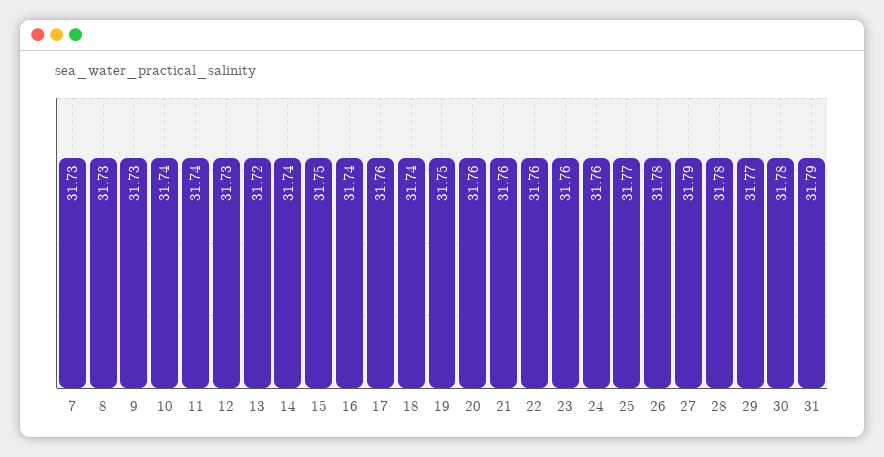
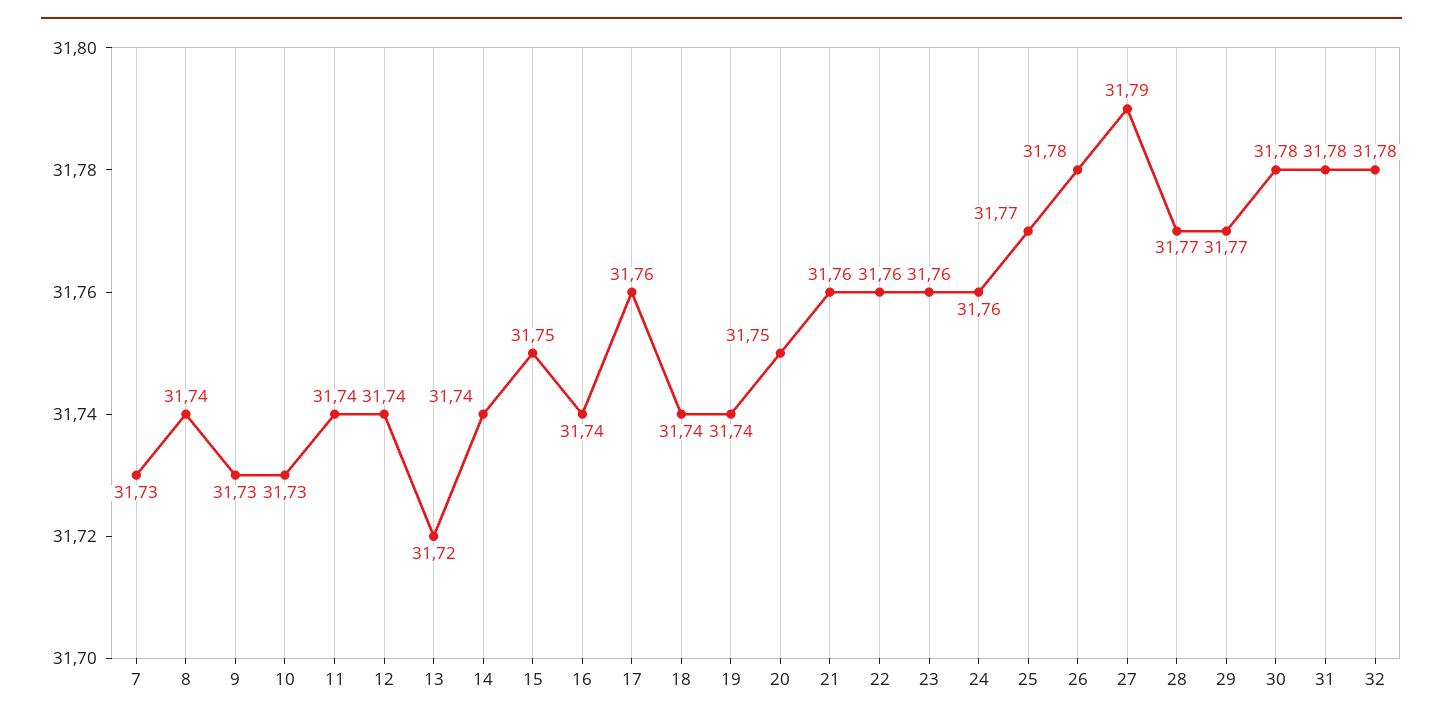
  {
    "7": 31.73,
-   "8": 31.73,
+   "8": 31.74,
    "9": 31.73,
-   "10": 31.74,
+   "10": 31.73,
    "11": 31.74,
-   "12": 31.73,
+   "12": 31.74,
    "13": 31.72,
    "14": 31.74,
    "15": 31.75,
    "16": 31.74,
    "17": 31.76,
    "18": 31.74,
-   "19": 31.75,
+   "19": 31.74,
-   "20": 31.76,
+   "20": 31.75,
    "21": 31.76,
    "22": 31.76,
    "23": 31.76,
    "24": 31.76,
    "25": 31.77,
    "26": 31.78,
    "27": 31.79,
-   "28": 31.78,
+   "28": 31.77,
    "29": 31.77,
    "30": 31.78,
-   "31": 31.79
+   "31": 31.78,
+   "32": 31.78
  }

